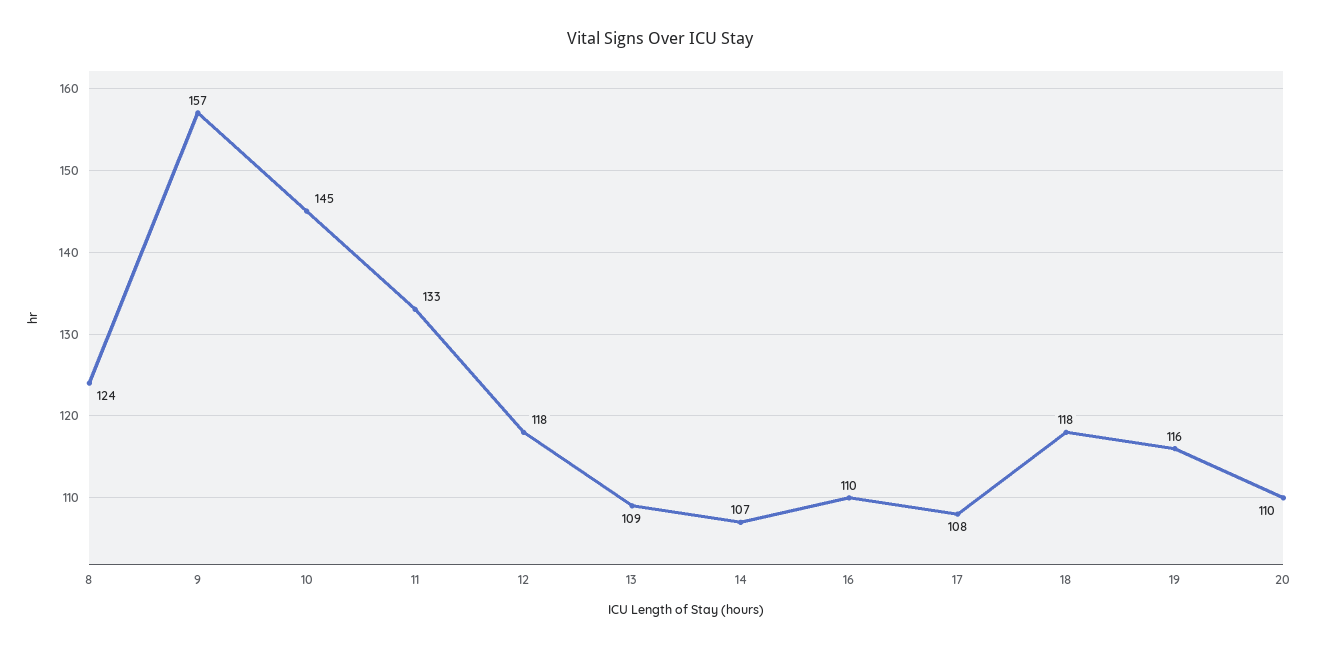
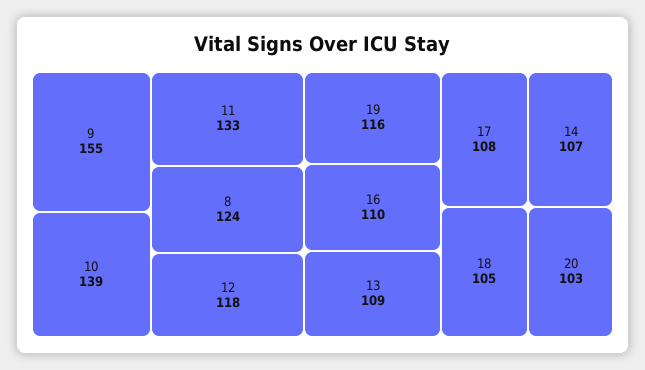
  {
    "8": 124,
-   "9": 157,
+   "9": 155,
-   "10": 145,
+   "10": 139,
    "11": 133,
    "12": 118,
    "13": 109,
    "14": 107,
    "16": 110,
    "17": 108,
-   "18": 118,
+   "18": 105,
    "19": 116,
-   "20": 110
+   "20": 103
  }

